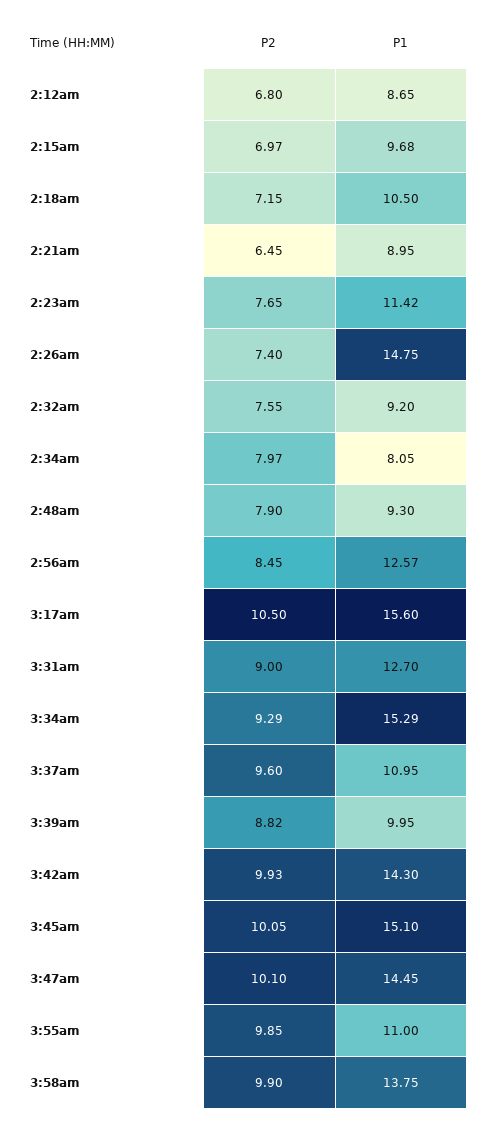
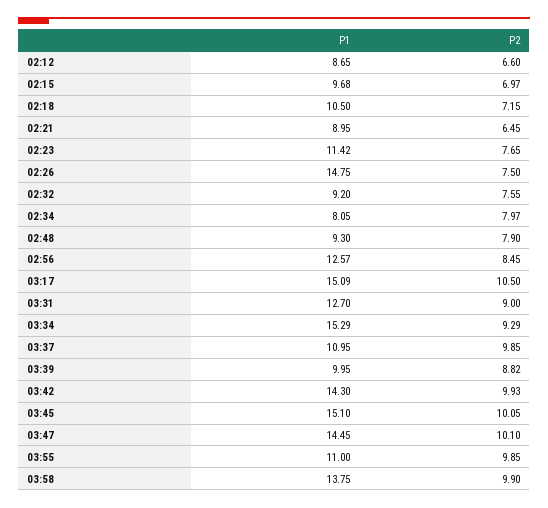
  {
    "P2": {
-     "2:12am": 6.8,
+     "2:12am": 6.6,
      "2:15am": 6.97,
      "2:18am": 7.15,
      "2:21am": 6.45,
      "2:23am": 7.65,
-     "2:26am": 7.4,
+     "2:26am": 7.5,
      "2:32am": 7.55,
      "2:34am": 7.97,
      "2:48am": 7.9,
      "2:56am": 8.45,
      "3:17am": 10.5,
      "3:31am": 9,
      "3:34am": 9.29,
-     "3:37am": 9.6,
+     "3:37am": 9.85,
      "3:39am": 8.82,
      "3:42am": 9.93,
      "3:45am": 10.05,
      "3:47am": 10.1,
      "3:55am": 9.85,
      "3:58am": 9.9
    },
    "P1": {
      "2:12am": 8.65,
      "2:15am": 9.68,
      "2:18am": 10.5,
      "2:21am": 8.95,
      "2:23am": 11.42,
      "2:26am": 14.75,
      "2:32am": 9.2,
      "2:34am": 8.05,
      "2:48am": 9.3,
      "2:56am": 12.57,
-     "3:17am": 15.6,
+     "3:17am": 15.09,
      "3:31am": 12.7,
      "3:34am": 15.29,
      "3:37am": 10.95,
      "3:39am": 9.95,
      "3:42am": 14.3,
      "3:45am": 15.1,
      "3:47am": 14.45,
      "3:55am": 11,
      "3:58am": 13.75
    }
  }

